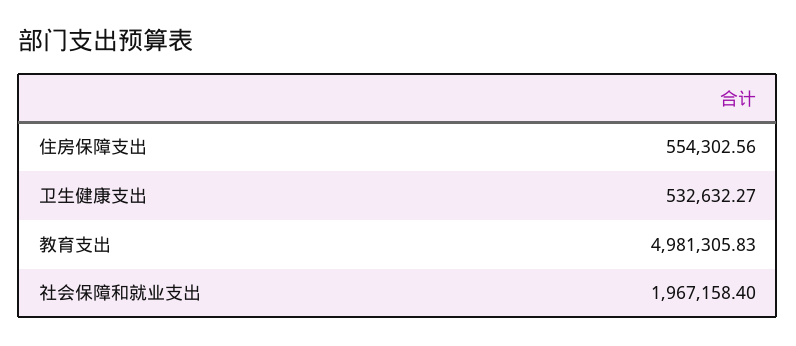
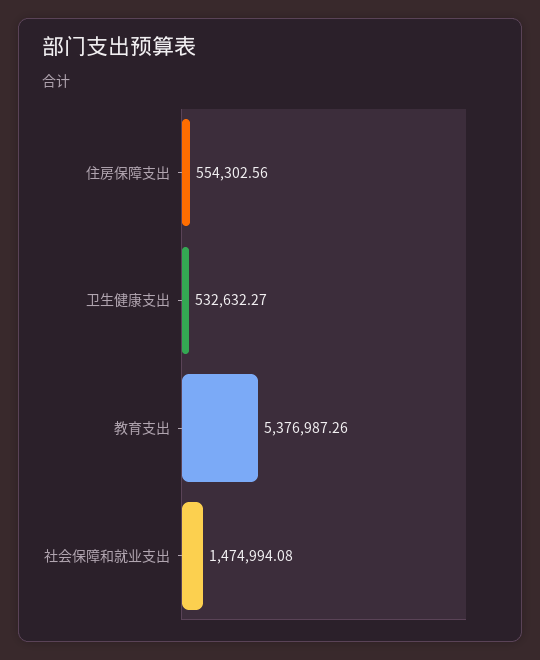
  {
    "住房保障支出": 554302.56,
    "卫生健康支出": 532632.27,
-   "教育支出": 4981305.83,
+   "教育支出": 5376987.26,
-   "社会保障和就业支出": 1967158.4
+   "社会保障和就业支出": 1474994.08
  }

